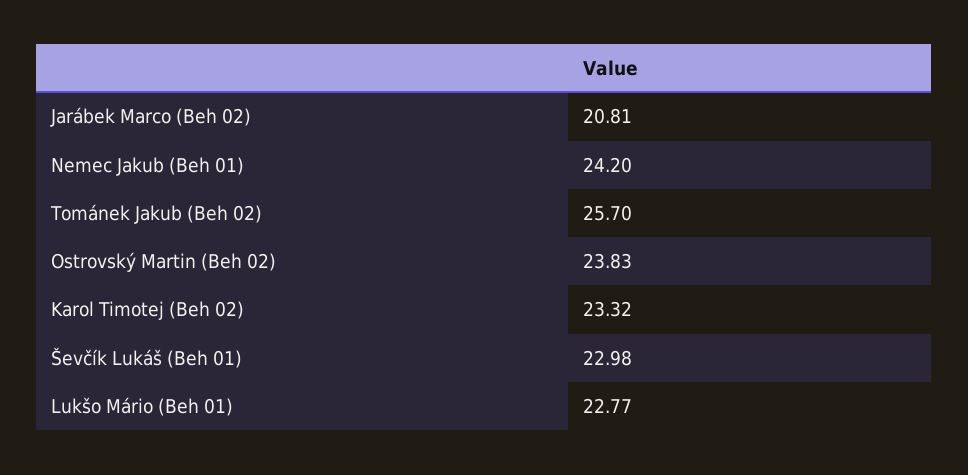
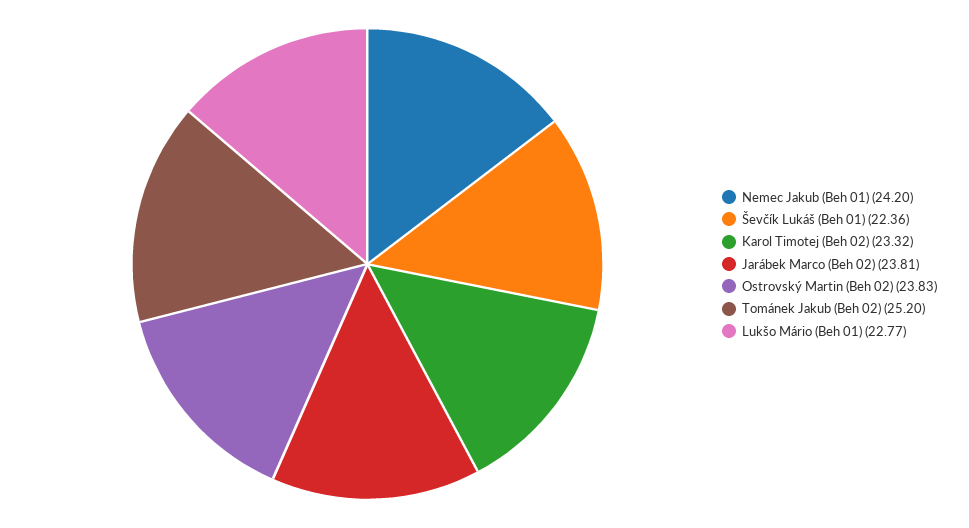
  {
-   "Jarábek Marco (Beh 02)": 20.81,
+   "Jarábek Marco (Beh 02)": 23.81,
    "Nemec Jakub (Beh 01)": 24.2,
-   "Tománek Jakub (Beh 02)": 25.7,
+   "Tománek Jakub (Beh 02)": 25.2,
    "Ostrovský Martin (Beh 02)": 23.83,
    "Karol Timotej (Beh 02)": 23.32,
-   "Ševčík Lukáš (Beh 01)": 22.98,
+   "Ševčík Lukáš (Beh 01)": 22.36,
    "Lukšo Mário (Beh 01)": 22.77
  }

